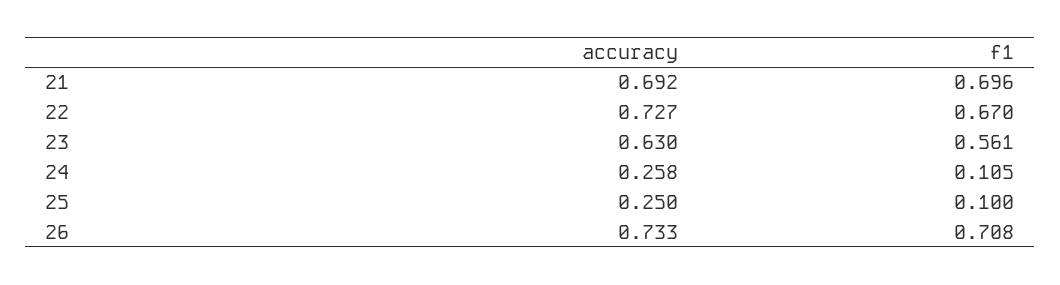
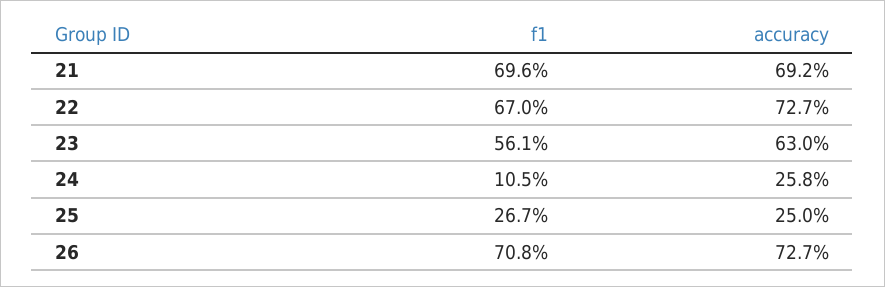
  {
    "accuracy": {
      "21": 0.692,
      "22": 0.727,
      "23": 0.63,
      "24": 0.258,
      "25": 0.25,
-     "26": 0.733
+     "26": 0.727
    },
    "f1": {
      "21": 0.696,
      "22": 0.67,
      "23": 0.561,
      "24": 0.105,
-     "25": 0.1,
+     "25": 0.267,
      "26": 0.708
    }
  }

